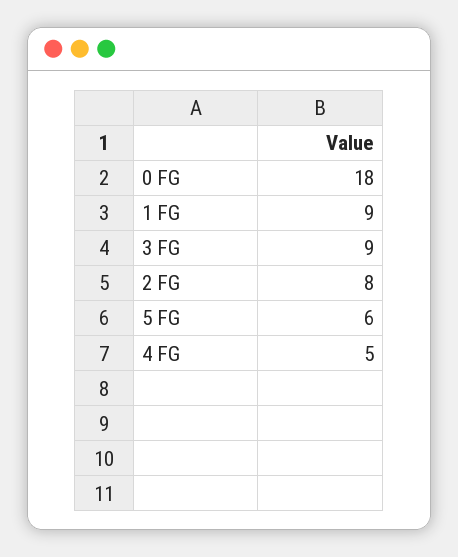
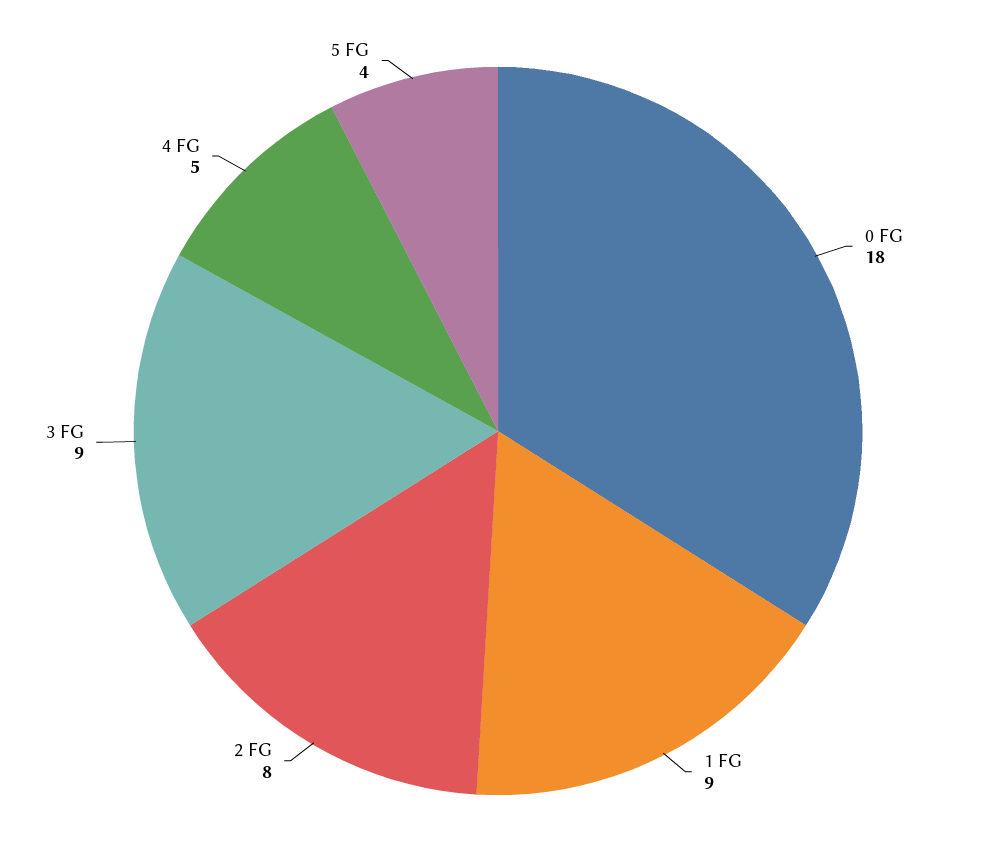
  {
    "0 FG": 18,
    "1 FG": 9,
    "3 FG": 9,
    "2 FG": 8,
-   "5 FG": 6,
+   "5 FG": 4,
    "4 FG": 5
  }

